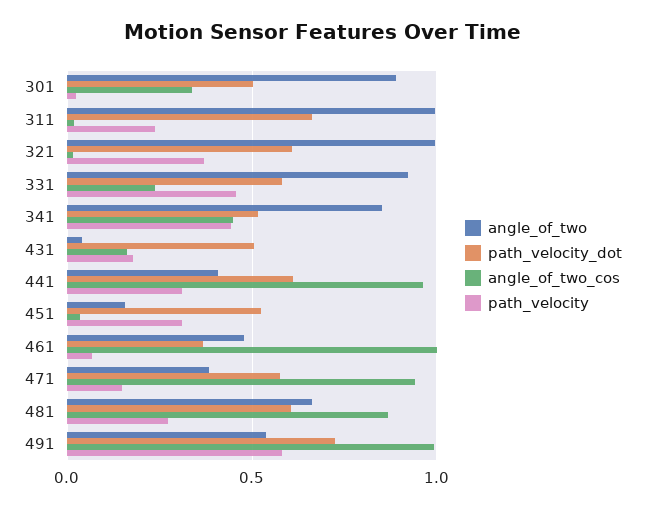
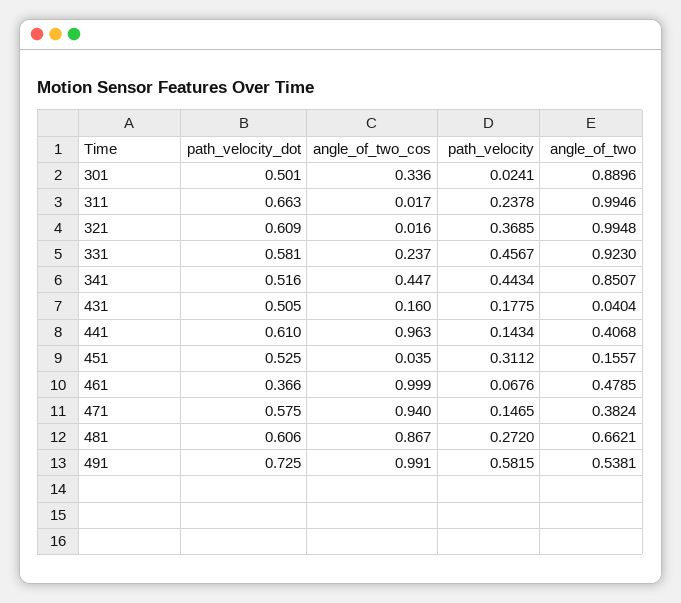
  {
    "angle_of_two": {
      "301": 0.8896,
      "311": 0.9946,
      "321": 0.9948,
      "331": 0.923,
      "341": 0.8507,
      "431": 0.0404,
      "441": 0.4068,
      "451": 0.1557,
      "461": 0.4785,
      "471": 0.3824,
      "481": 0.6621,
      "491": 0.5381
    },
    "path_velocity_dot": {
      "301": 0.501,
      "311": 0.663,
      "321": 0.609,
      "331": 0.581,
      "341": 0.516,
      "431": 0.505,
      "441": 0.61,
      "451": 0.525,
      "461": 0.366,
      "471": 0.575,
      "481": 0.606,
      "491": 0.725
    },
    "angle_of_two_cos": {
      "301": 0.336,
      "311": 0.017,
      "321": 0.016,
      "331": 0.237,
      "341": 0.447,
      "431": 0.16,
      "441": 0.963,
      "451": 0.035,
      "461": 0.999,
      "471": 0.94,
      "481": 0.867,
      "491": 0.991
    },
    "path_velocity": {
      "301": 0.0241,
      "311": 0.2378,
      "321": 0.3685,
      "331": 0.4567,
      "341": 0.4434,
      "431": 0.1775,
-     "441": 0.3,
+     "441": 0.1434,
      "451": 0.3112,
      "461": 0.0676,
      "471": 0.1465,
      "481": 0.272,
      "491": 0.5815
    }
  }

